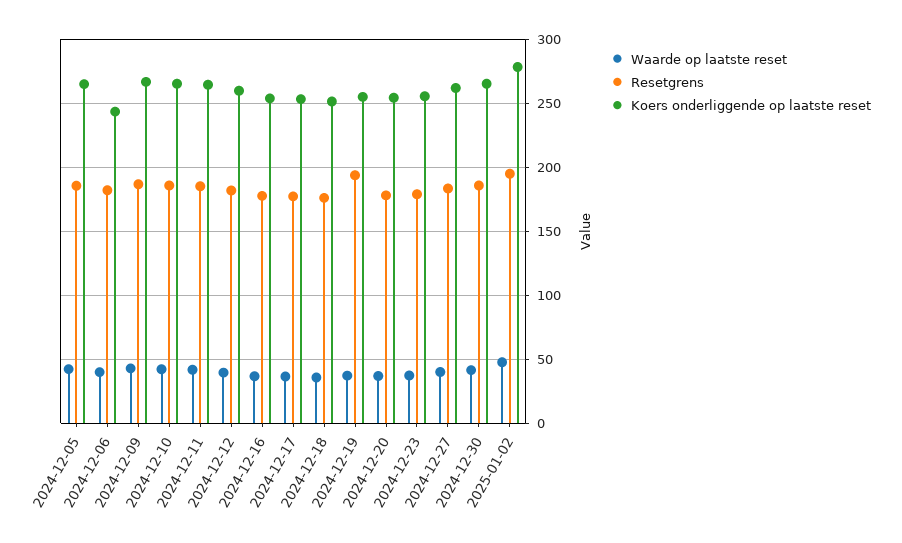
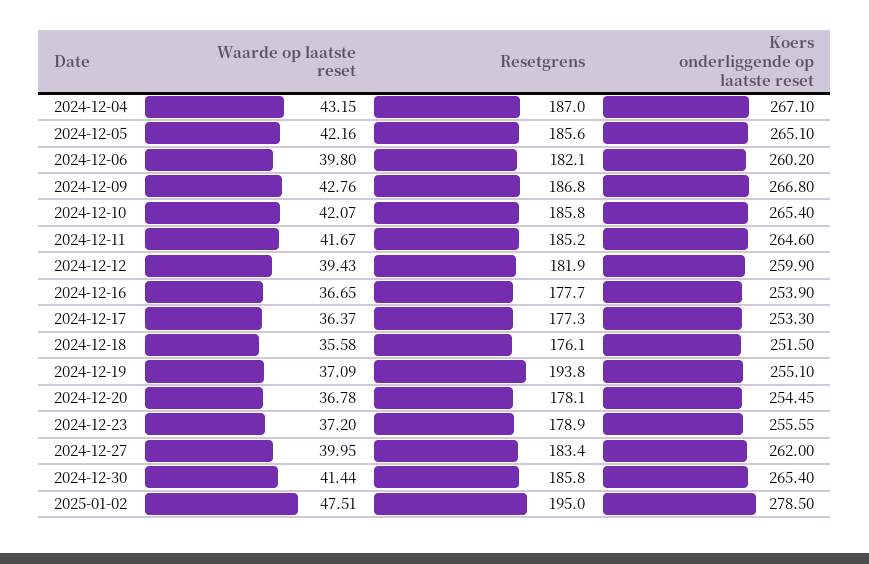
  {
    "Waarde op laatste reset": {
      "2024-12-05": 42.16,
      "2024-12-06": 39.8,
      "2024-12-09": 42.76,
      "2024-12-10": 42.07,
      "2024-12-11": 41.67,
      "2024-12-12": 39.43,
      "2024-12-16": 36.65,
      "2024-12-17": 36.37,
      "2024-12-18": 35.58,
      "2024-12-19": 37.09,
      "2024-12-20": 36.78,
      "2024-12-23": 37.2,
      "2024-12-27": 39.95,
      "2024-12-30": 41.44,
-     "2025-01-02": 47.51
+     "2025-01-02": 47.51,
+     "2024-12-04": 43.15
    },
    "Resetgrens": {
      "2024-12-05": 185.6,
      "2024-12-06": 182.1,
      "2024-12-09": 186.8,
      "2024-12-10": 185.8,
      "2024-12-11": 185.2,
      "2024-12-12": 181.9,
      "2024-12-16": 177.7,
      "2024-12-17": 177.3,
      "2024-12-18": 176.1,
      "2024-12-19": 193.8,
      "2024-12-20": 178.1,
      "2024-12-23": 178.9,
      "2024-12-27": 183.4,
      "2024-12-30": 185.8,
-     "2025-01-02": 195
+     "2025-01-02": 195,
+     "2024-12-04": 187
    },
    "Koers onderliggende op laatste reset": {
      "2024-12-05": 265.1,
-     "2024-12-06": 245,
+     "2024-12-06": 260.2,
      "2024-12-09": 266.8,
      "2024-12-10": 265.4,
      "2024-12-11": 264.6,
      "2024-12-12": 259.9,
      "2024-12-16": 253.9,
      "2024-12-17": 253.3,
      "2024-12-18": 251.5,
      "2024-12-19": 255.1,
      "2024-12-20": 254.45,
      "2024-12-23": 255.55,
      "2024-12-27": 262,
      "2024-12-30": 265.4,
-     "2025-01-02": 278.5
+     "2025-01-02": 278.5,
+     "2024-12-04": 267.1
    }
  }

